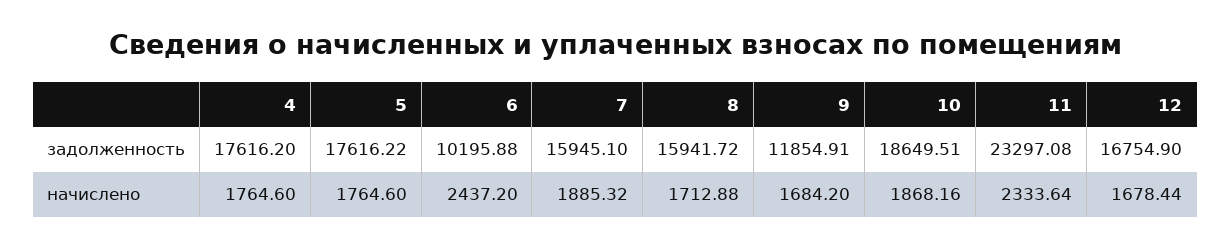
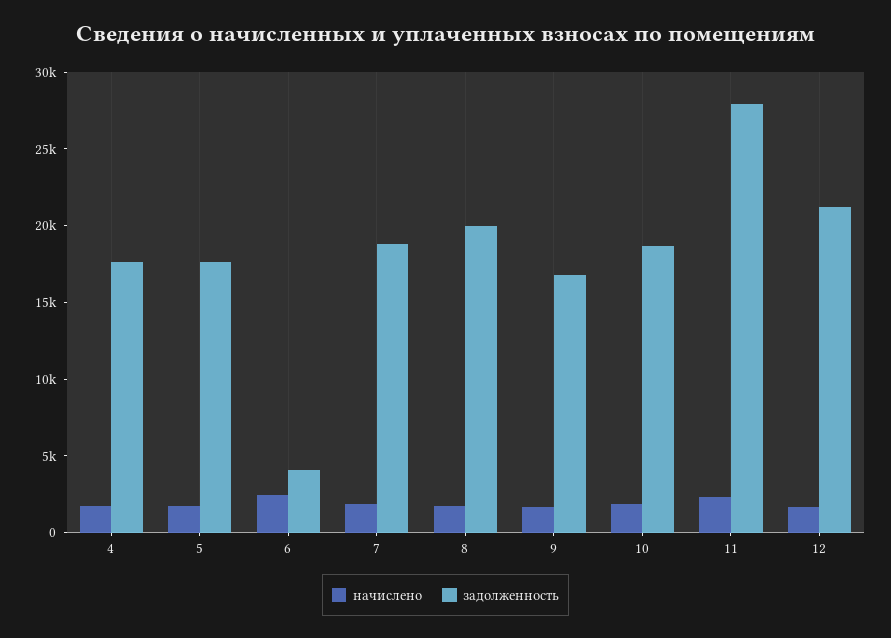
  {
    "задолженность": {
      "4": 17616.2,
      "5": 17616.22,
-     "6": 10195.88,
+     "6": 4000,
-     "7": 15945.1,
+     "7": 19000,
-     "8": 15941.72,
+     "8": 20000,
-     "9": 11854.91,
+     "9": 17000,
      "10": 18649.51,
-     "11": 23297.08,
+     "11": 28000,
-     "12": 16754.9
+     "12": 21000
    },
    "начислено": {
      "4": 1764.6,
      "5": 1764.6,
      "6": 2437.2,
      "7": 1885.32,
      "8": 1712.88,
      "9": 1684.2,
      "10": 1868.16,
      "11": 2333.64,
      "12": 1678.44
    }
  }

